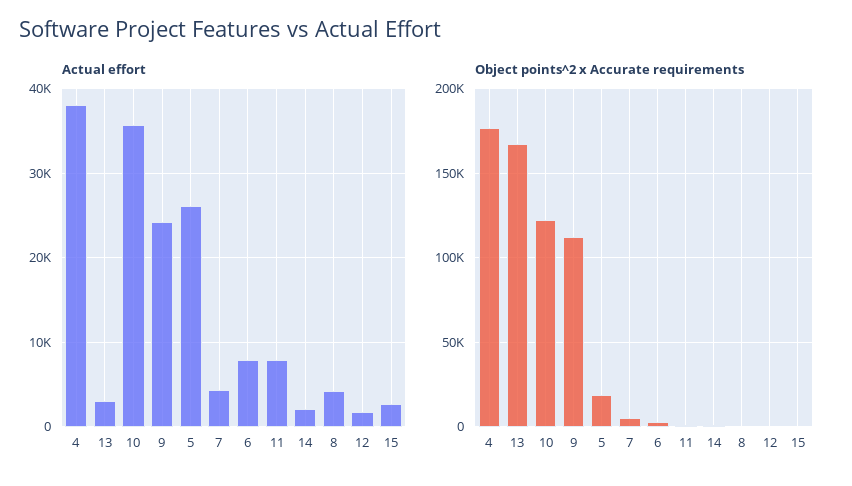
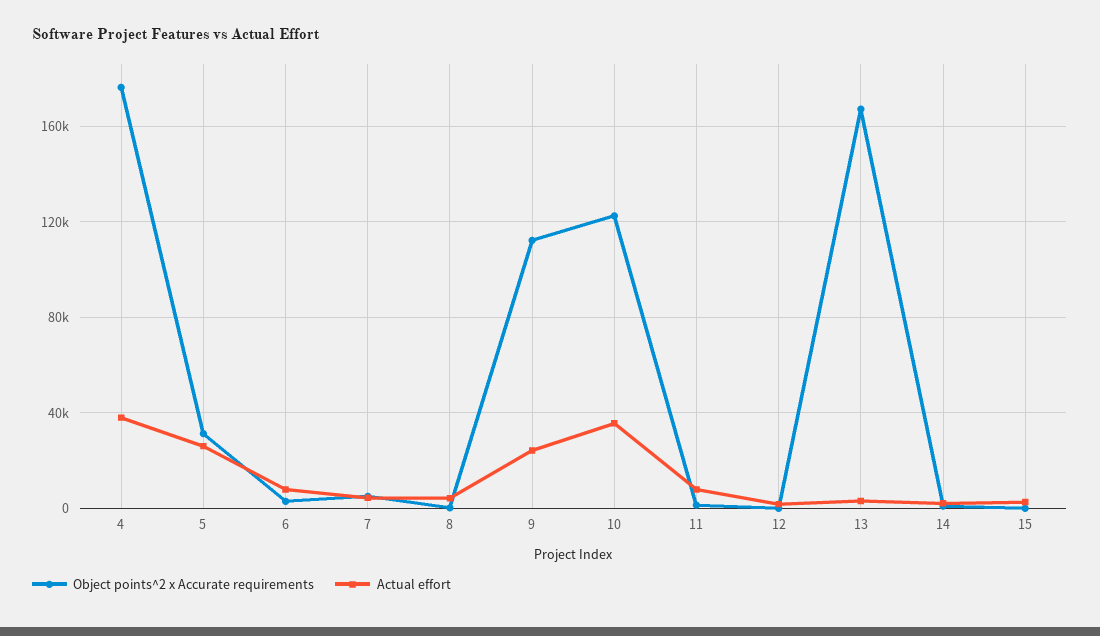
  {
    "Actual effort": {
      "4": 38000,
      "13": 3000,
      "10": 36000,
      "9": 24000,
      "5": 26000,
      "7": 4000,
      "6": 8000,
      "11": 8000,
      "14": 2000,
      "8": 4000,
      "12": 2000,
      "15": 3000
    },
    "Object points^2 x Accurate requirements": {
      "4": 175000,
      "13": 165000,
      "10": 125000,
      "9": 110000,
-     "5": 20000,
+     "5": 30000,
      "7": 5000,
      "6": 5000,
      "11": 0,
      "14": 0,
      "8": 0,
      "12": 0,
      "15": 0
    }
  }

